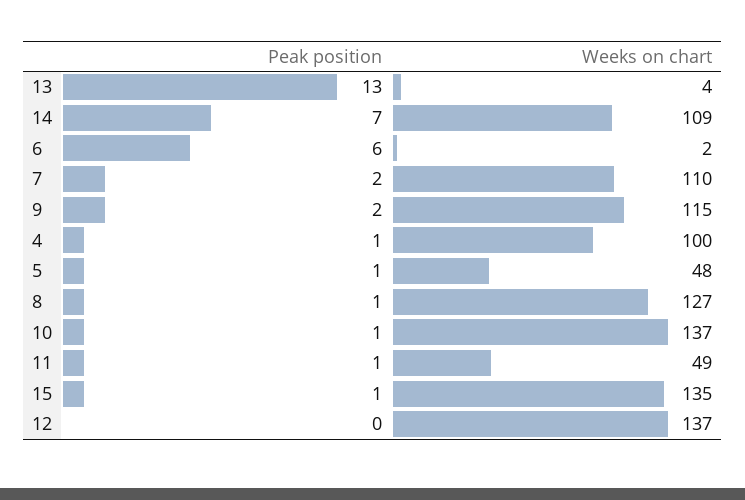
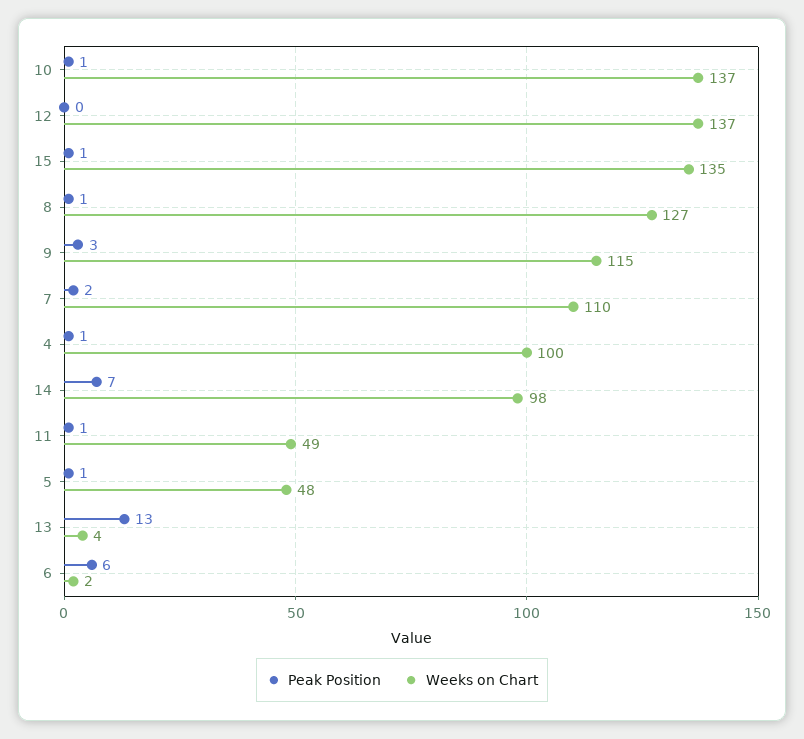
  {
    "Peak position": {
      "13": 13,
      "14": 7,
      "6": 6,
      "7": 2,
-     "9": 2,
+     "9": 3,
      "4": 1,
      "5": 1,
      "8": 1,
      "10": 1,
      "11": 1,
      "15": 1,
      "12": 0
    },
    "Weeks on chart": {
      "13": 4,
-     "14": 109,
+     "14": 98,
      "6": 2,
      "7": 110,
      "9": 115,
      "4": 100,
      "5": 48,
      "8": 127,
      "10": 137,
      "11": 49,
      "15": 135,
      "12": 137
    }
  }

